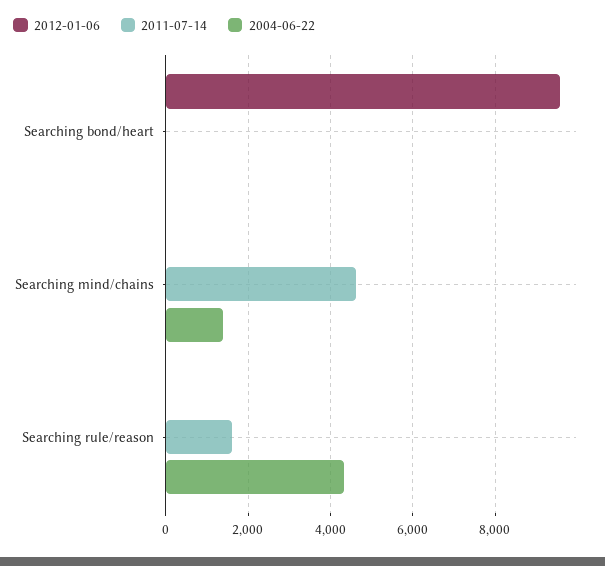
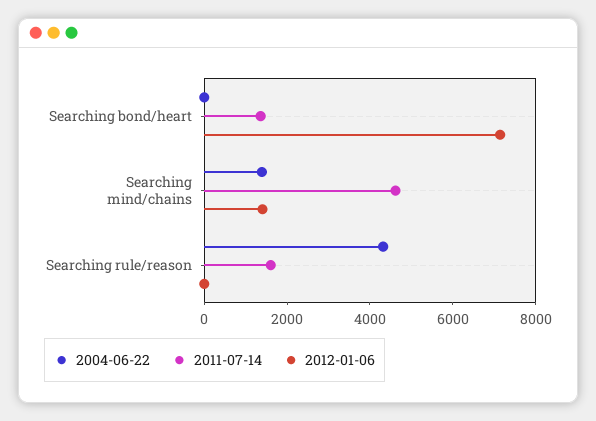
  {
    "2012-01-06": {
-     "Searching bond/heart": 9600,
+     "Searching bond/heart": 7000,
-     "Searching mind/chains": 0,
+     "Searching mind/chains": 1500,
      "Searching rule/reason": 0
    },
    "2011-07-14": {
-     "Searching bond/heart": 0,
+     "Searching bond/heart": 1500,
      "Searching mind/chains": 4600,
      "Searching rule/reason": 1600
    },
    "2004-06-22": {
      "Searching bond/heart": 0,
      "Searching mind/chains": 1400,
      "Searching rule/reason": 4400
    }
  }

